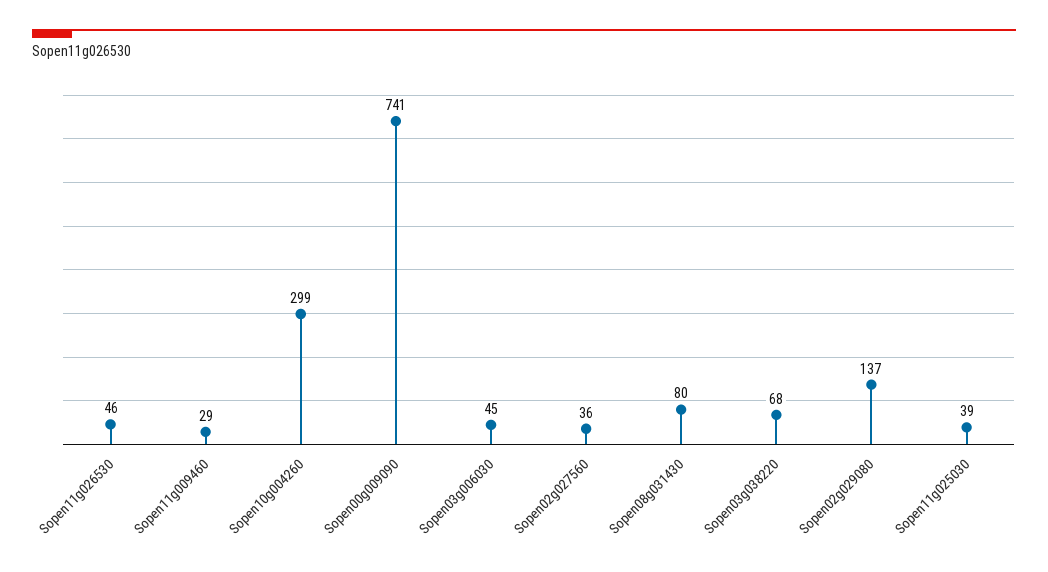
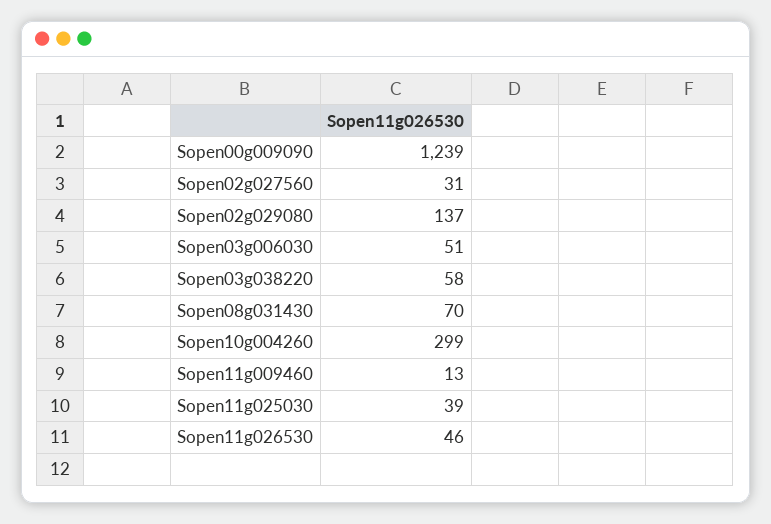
  {
    "Sopen11g026530": 46,
-   "Sopen11g009460": 29,
+   "Sopen11g009460": 13,
    "Sopen10g004260": 299,
-   "Sopen00g009090": 741,
+   "Sopen00g009090": 1239,
-   "Sopen03g006030": 45,
+   "Sopen03g006030": 51,
-   "Sopen02g027560": 36,
+   "Sopen02g027560": 31,
-   "Sopen08g031430": 80,
+   "Sopen08g031430": 70,
-   "Sopen03g038220": 68,
+   "Sopen03g038220": 58,
    "Sopen02g029080": 137,
    "Sopen11g025030": 39
  }

